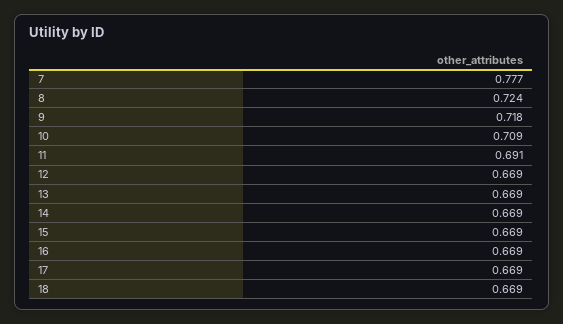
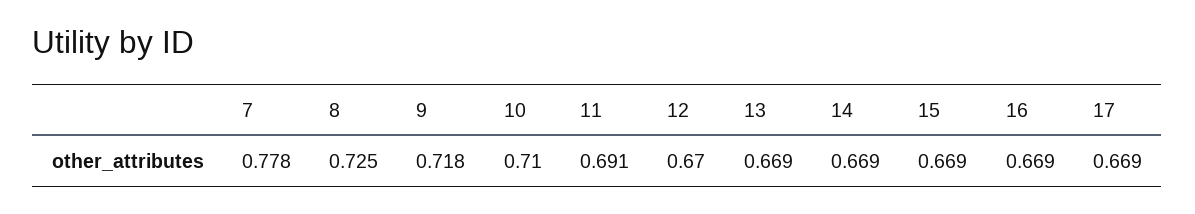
  {
-   "7": 0.777,
+   "7": 0.778,
-   "8": 0.724,
+   "8": 0.725,
    "9": 0.718,
-   "10": 0.709,
+   "10": 0.71,
    "11": 0.691,
-   "12": 0.669,
+   "12": 0.67,
    "13": 0.669,
    "14": 0.669,
    "15": 0.669,
    "16": 0.669,
-   "17": 0.669,
+   "17": 0.669
-   "18": 0.669
  }

